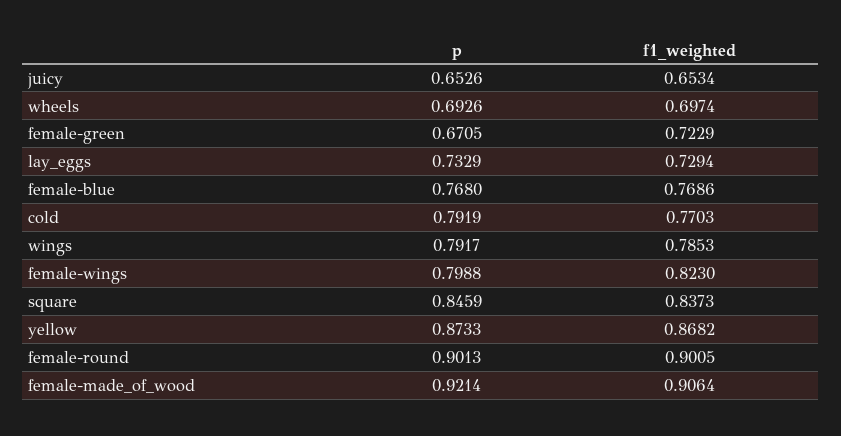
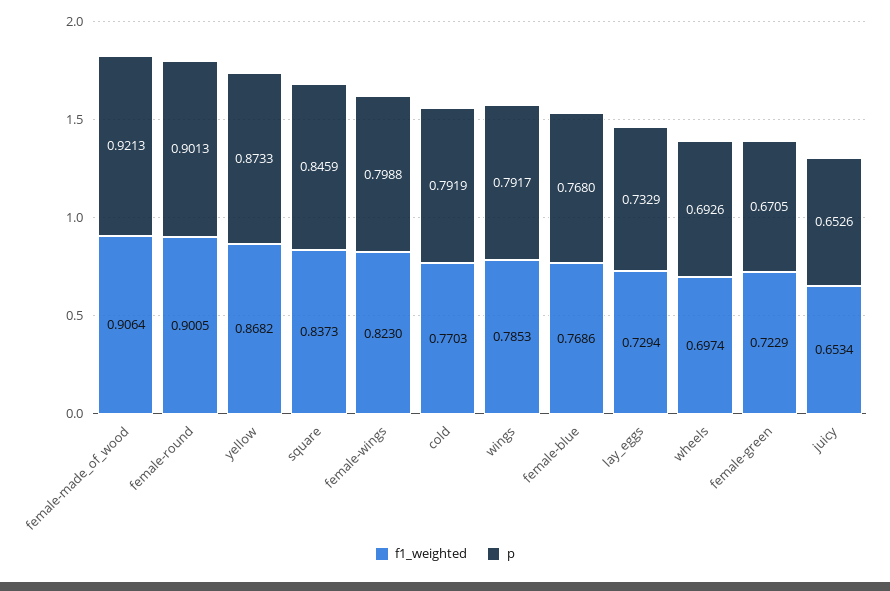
  {
    "p": {
      "juicy": 0.6526,
      "wheels": 0.6926,
      "female-green": 0.6705,
      "lay_eggs": 0.7329,
      "female-blue": 0.768,
      "cold": 0.7919,
      "wings": 0.7917,
      "female-wings": 0.7988,
      "square": 0.8459,
      "yellow": 0.8733,
      "female-round": 0.9013,
-     "female-made_of_wood": 0.9214
+     "female-made_of_wood": 0.9213
    },
    "f1_weighted": {
      "juicy": 0.6534,
      "wheels": 0.6974,
      "female-green": 0.7229,
      "lay_eggs": 0.7294,
      "female-blue": 0.7686,
      "cold": 0.7703,
      "wings": 0.7853,
      "female-wings": 0.823,
      "square": 0.8373,
      "yellow": 0.8682,
      "female-round": 0.9005,
      "female-made_of_wood": 0.9064
    }
  }

